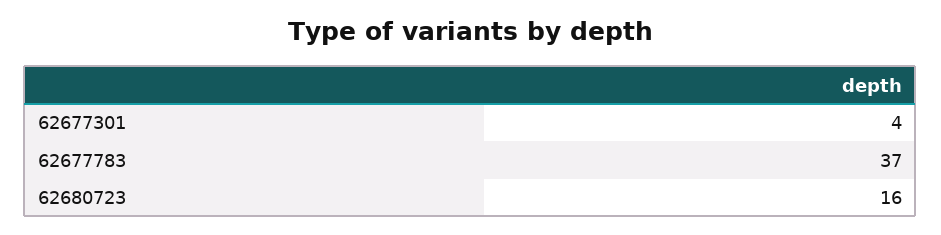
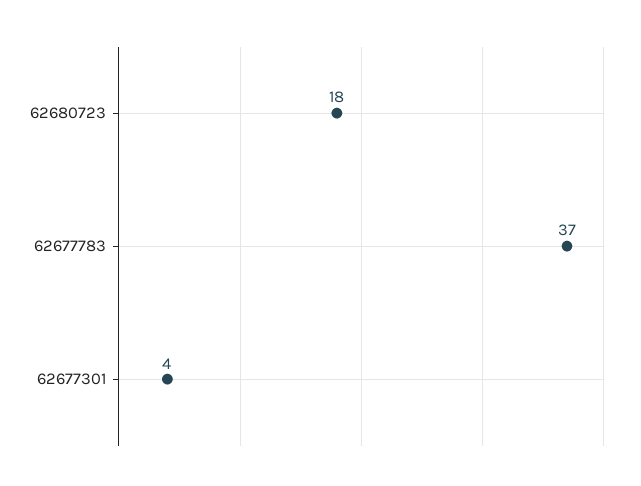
  {
    "62677301": 4,
    "62677783": 37,
-   "62680723": 16
+   "62680723": 18
  }

